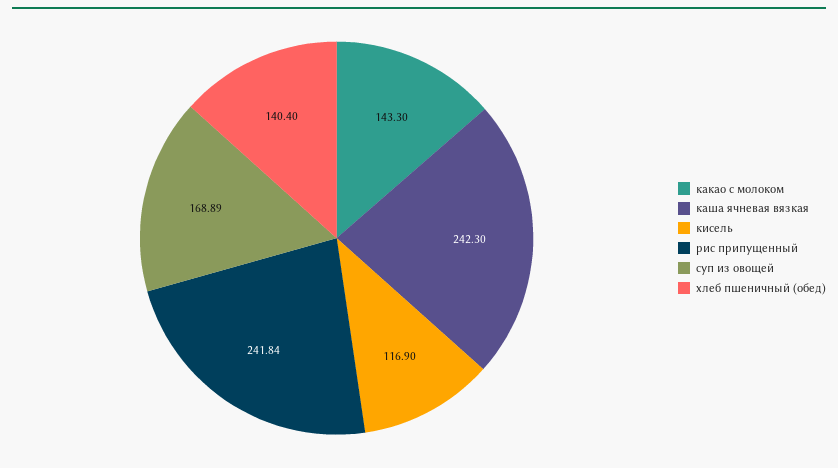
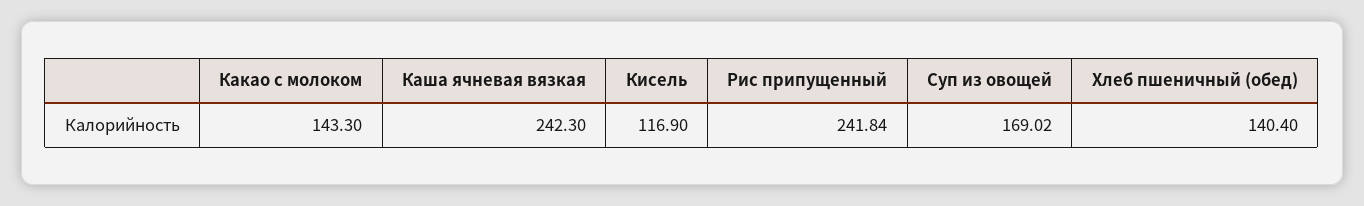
  {
    "какао с молоком": 143.3,
    "каша ячневая вязкая": 242.3,
    "кисель": 116.9,
    "рис припущенный": 241.84,
-   "суп из овощей": 168.89,
+   "суп из овощей": 169.02,
    "хлеб пшеничный (обед)": 140.4
  }

